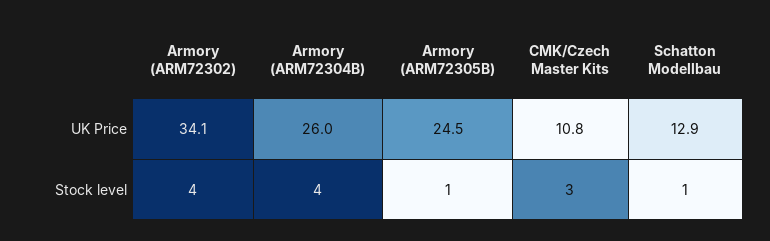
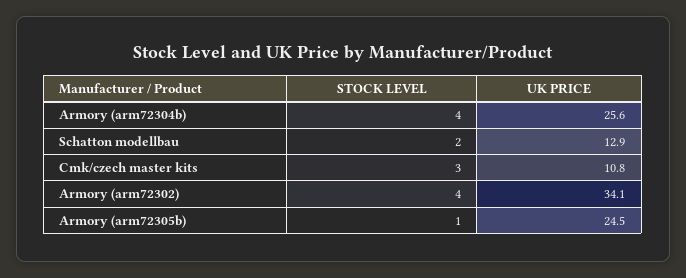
  {
    "Armory (ARM72302)": {
      "UK Price": 34.1,
      "Stock level": 4
    },
    "Armory (ARM72304B)": {
-     "UK Price": 26,
+     "UK Price": 25.6,
      "Stock level": 4
    },
    "Armory (ARM72305B)": {
      "UK Price": 24.5,
      "Stock level": 1
    },
    "CMK/Czech Master Kits": {
      "UK Price": 10.8,
      "Stock level": 3
    },
    "Schatton Modellbau": {
      "UK Price": 12.9,
-     "Stock level": 1
+     "Stock level": 2
    }
  }

